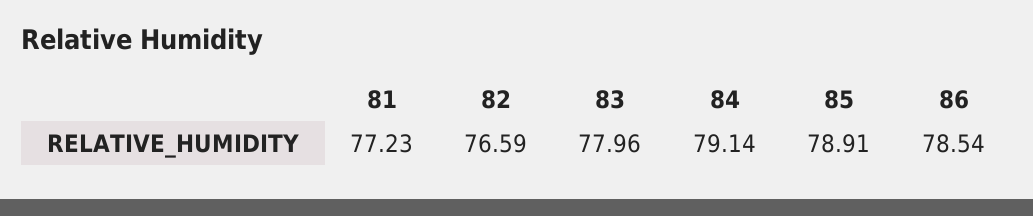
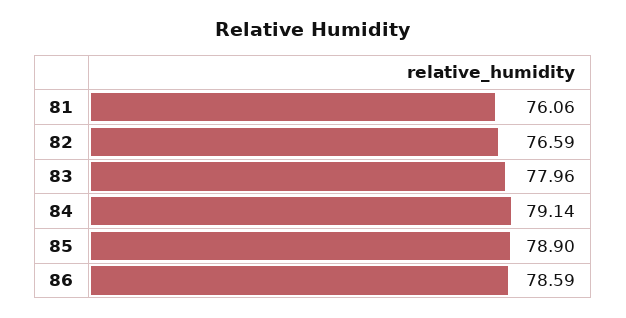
  {
-   "81": 77.23,
+   "81": 76.06,
    "82": 76.59,
    "83": 77.96,
    "84": 79.14,
-   "85": 78.91,
+   "85": 78.9,
-   "86": 78.54
+   "86": 78.59
  }

